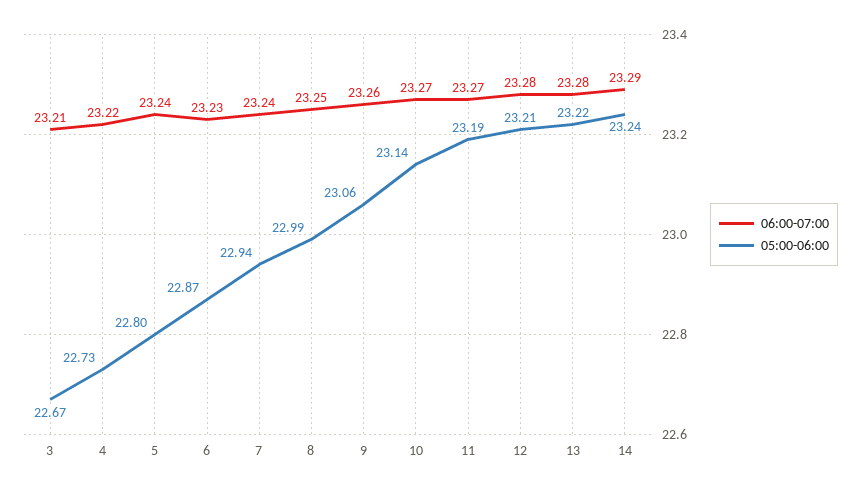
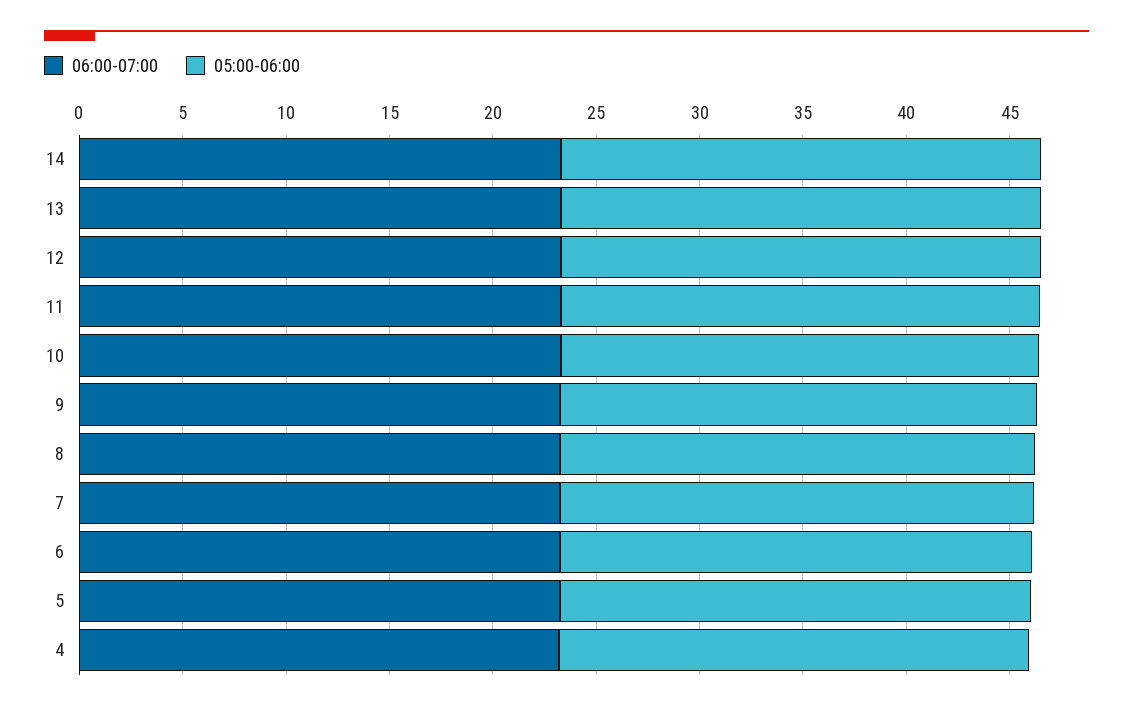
  {
    "06:00-07:00": {
-     "3": 23.21,
      "4": 23.22,
      "5": 23.24,
      "6": 23.23,
      "7": 23.24,
      "8": 23.25,
      "9": 23.26,
      "10": 23.27,
      "11": 23.27,
      "12": 23.28,
      "13": 23.28,
      "14": 23.29
    },
    "05:00-06:00": {
-     "3": 22.67,
      "4": 22.73,
      "5": 22.8,
      "6": 22.87,
      "7": 22.94,
      "8": 22.99,
      "9": 23.06,
      "10": 23.14,
      "11": 23.19,
      "12": 23.21,
      "13": 23.22,
      "14": 23.24
    }
  }

